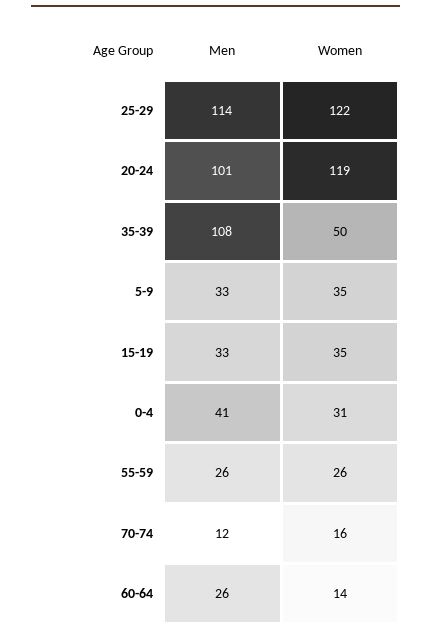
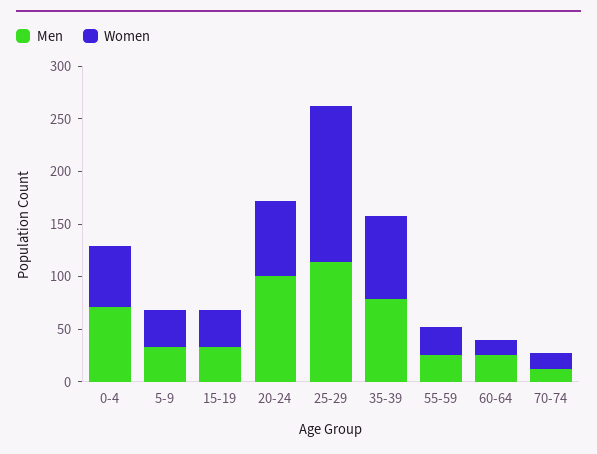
  {
    "Men": {
      "25-29": 114,
      "20-24": 101,
-     "35-39": 108,
+     "35-39": 80,
      "5-9": 33,
      "15-19": 33,
-     "0-4": 41,
+     "0-4": 70,
      "55-59": 26,
      "70-74": 12,
      "60-64": 26
    },
    "Women": {
-     "25-29": 122,
+     "25-29": 150,
-     "20-24": 119,
+     "20-24": 70,
-     "35-39": 50,
+     "35-39": 80,
      "5-9": 35,
      "15-19": 35,
-     "0-4": 31,
+     "0-4": 60,
      "55-59": 26,
      "70-74": 16,
      "60-64": 14
    }
  }

